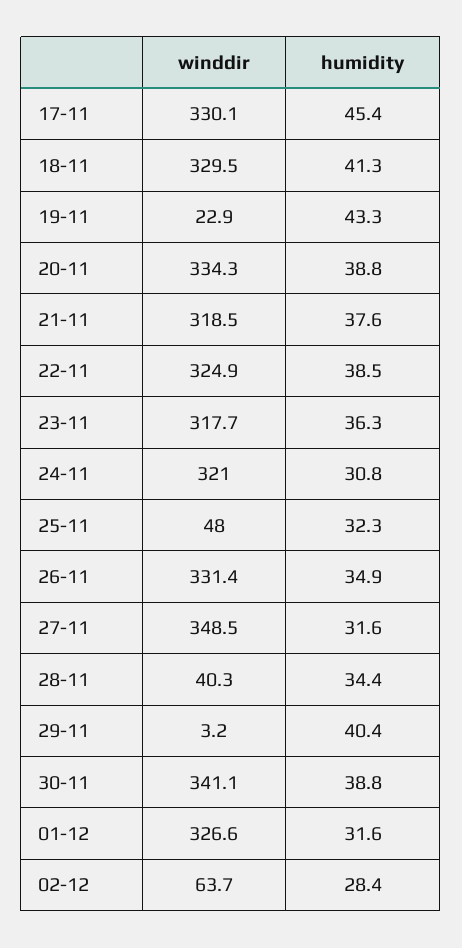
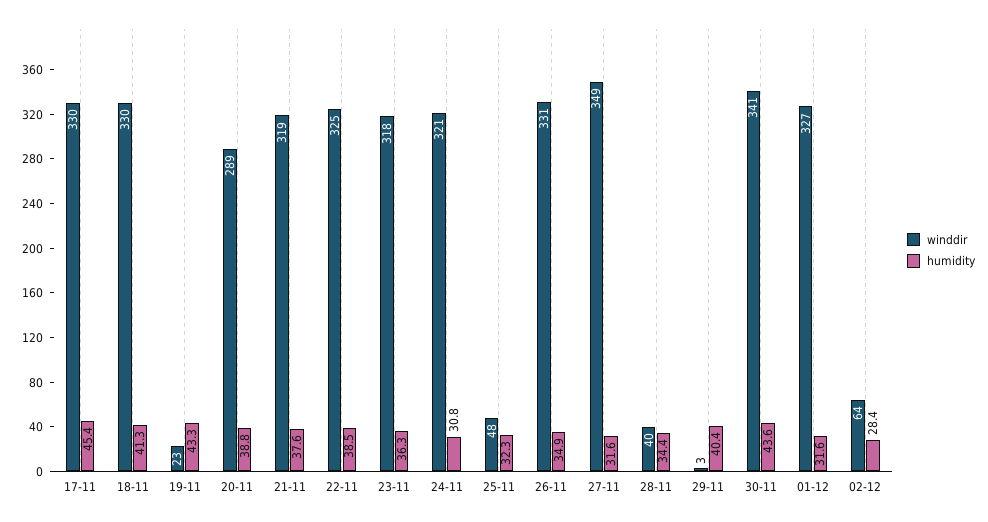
  {
    "winddir": {
      "17-11": 330.1,
      "18-11": 329.5,
      "19-11": 22.9,
-     "20-11": 334.3,
+     "20-11": 289,
      "21-11": 318.5,
      "22-11": 324.9,
      "23-11": 317.7,
      "24-11": 321,
      "25-11": 48,
      "26-11": 331.4,
      "27-11": 348.5,
      "28-11": 40.3,
      "29-11": 3.2,
      "30-11": 341.1,
      "01-12": 326.6,
      "02-12": 63.7
    },
    "humidity": {
      "17-11": 45.4,
      "18-11": 41.3,
      "19-11": 43.3,
      "20-11": 38.8,
      "21-11": 37.6,
      "22-11": 38.5,
      "23-11": 36.3,
      "24-11": 30.8,
      "25-11": 32.3,
      "26-11": 34.9,
      "27-11": 31.6,
      "28-11": 34.4,
      "29-11": 40.4,
-     "30-11": 38.8,
+     "30-11": 43.6,
      "01-12": 31.6,
      "02-12": 28.4
    }
  }

